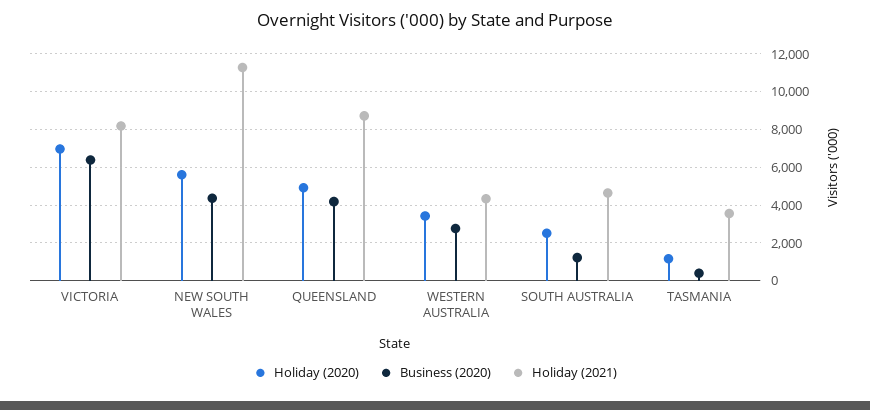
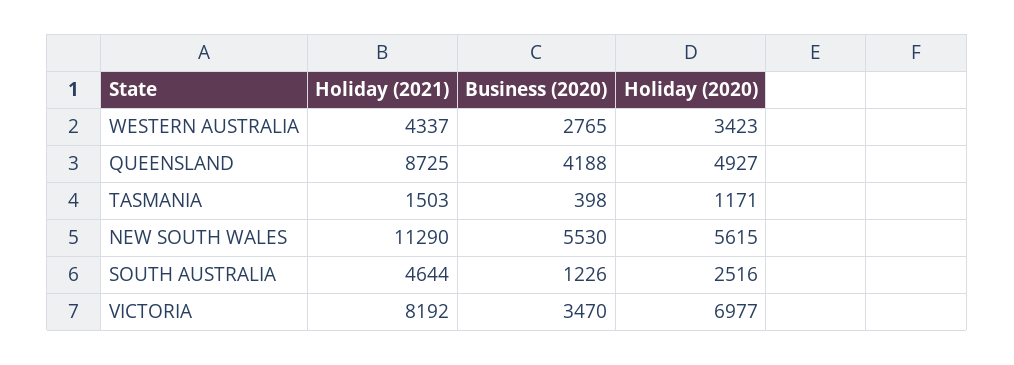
  {
    "Holiday (2020)": {
      "VICTORIA": 6977,
      "NEW SOUTH WALES": 5615,
      "QUEENSLAND": 4927,
      "WESTERN AUSTRALIA": 3423,
      "SOUTH AUSTRALIA": 2516,
      "TASMANIA": 1171
    },
    "Business (2020)": {
-     "VICTORIA": 6500,
+     "VICTORIA": 3470,
-     "NEW SOUTH WALES": 4500,
+     "NEW SOUTH WALES": 5530,
      "QUEENSLAND": 4188,
      "WESTERN AUSTRALIA": 2765,
      "SOUTH AUSTRALIA": 1226,
      "TASMANIA": 398
    },
    "Holiday (2021)": {
      "VICTORIA": 8192,
      "NEW SOUTH WALES": 11290,
      "QUEENSLAND": 8725,
      "WESTERN AUSTRALIA": 4337,
      "SOUTH AUSTRALIA": 4644,
-     "TASMANIA": 3500
+     "TASMANIA": 1503
    }
  }

